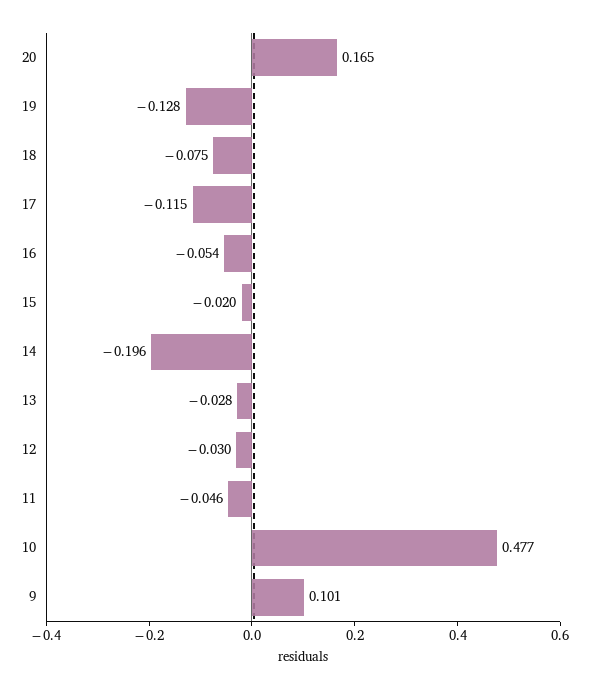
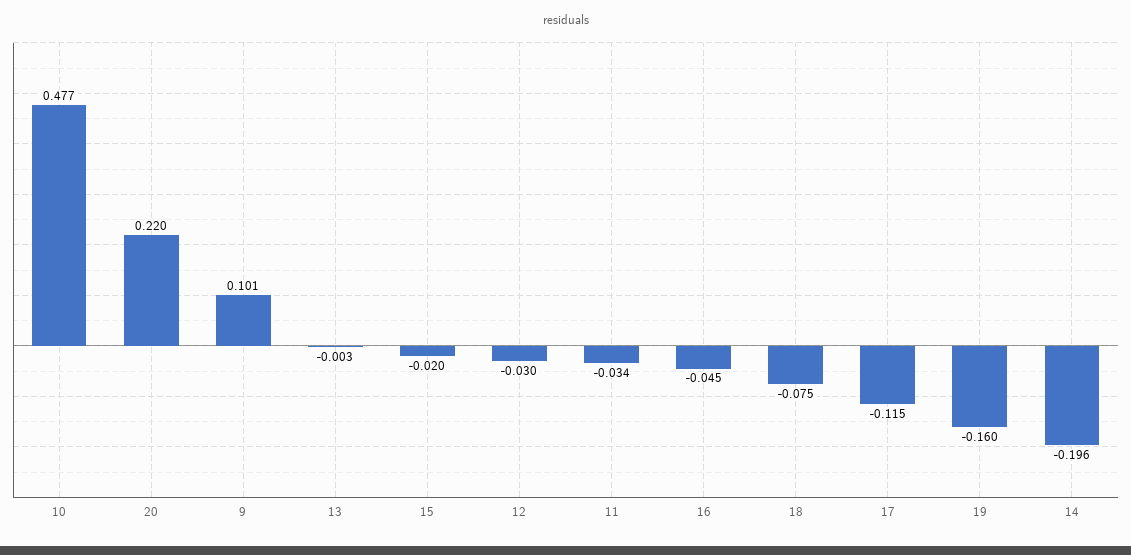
  {
-   "20": 0.165,
+   "20": 0.22,
-   "19": -0.128,
+   "19": -0.16,
    "18": -0.075,
    "17": -0.115,
-   "16": -0.054,
+   "16": -0.045,
    "15": -0.02,
    "14": -0.196,
-   "13": -0.028,
+   "13": -0.003,
    "12": -0.03,
-   "11": -0.046,
+   "11": -0.034,
    "10": 0.477,
    "9": 0.101
  }

